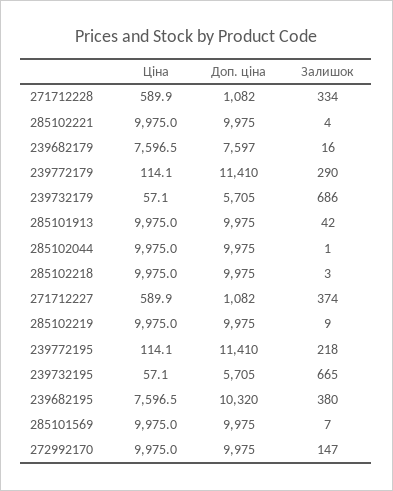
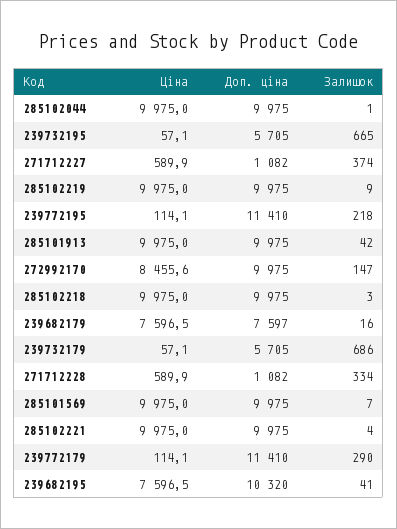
  {
    "Ціна": {
      "271712228": 589.9,
      "285102221": 9975,
      "239682179": 7596.5,
      "239772179": 114.1,
      "239732179": 57.1,
      "285101913": 9975,
      "285102044": 9975,
      "285102218": 9975,
      "271712227": 589.9,
      "285102219": 9975,
      "239772195": 114.1,
      "239732195": 57.1,
      "239682195": 7596.5,
      "285101569": 9975,
-     "272992170": 9975
+     "272992170": 8455.6
    },
    "Доп. ціна": {
      "271712228": 1082,
      "285102221": 9975,
      "239682179": 7597,
      "239772179": 11410,
      "239732179": 5705,
      "285101913": 9975,
      "285102044": 9975,
      "285102218": 9975,
      "271712227": 1082,
      "285102219": 9975,
      "239772195": 11410,
      "239732195": 5705,
      "239682195": 10320,
      "285101569": 9975,
      "272992170": 9975
    },
    "Залишок": {
      "271712228": 334,
      "285102221": 4,
      "239682179": 16,
      "239772179": 290,
      "239732179": 686,
      "285101913": 42,
      "285102044": 1,
      "285102218": 3,
      "271712227": 374,
      "285102219": 9,
      "239772195": 218,
      "239732195": 665,
-     "239682195": 380,
+     "239682195": 41,
      "285101569": 7,
      "272992170": 147
    }
  }

